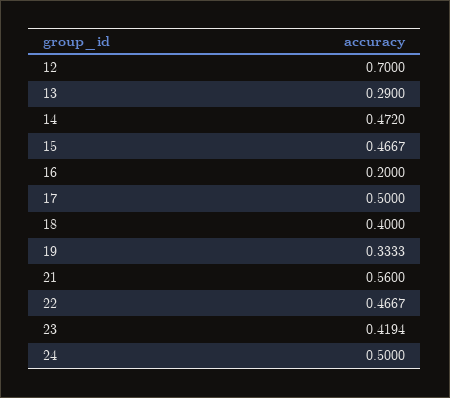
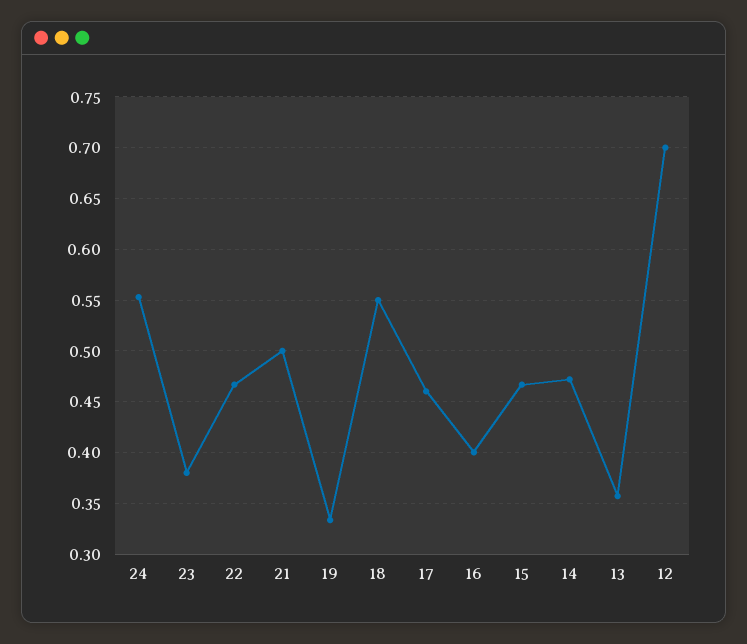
  {
    "12": 0.7,
-   "13": 0.29,
+   "13": 0.36,
    "14": 0.472,
    "15": 0.4667,
-   "16": 0.2,
+   "16": 0.4,
-   "17": 0.5,
+   "17": 0.46,
-   "18": 0.4,
+   "18": 0.55,
    "19": 0.3333,
-   "21": 0.56,
+   "21": 0.5,
    "22": 0.4667,
-   "23": 0.4194,
+   "23": 0.38,
-   "24": 0.5
+   "24": 0.55
  }

